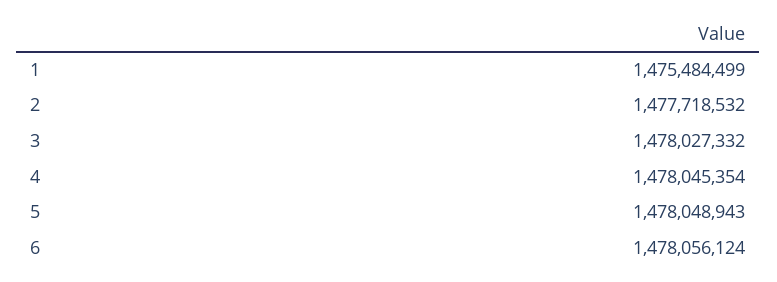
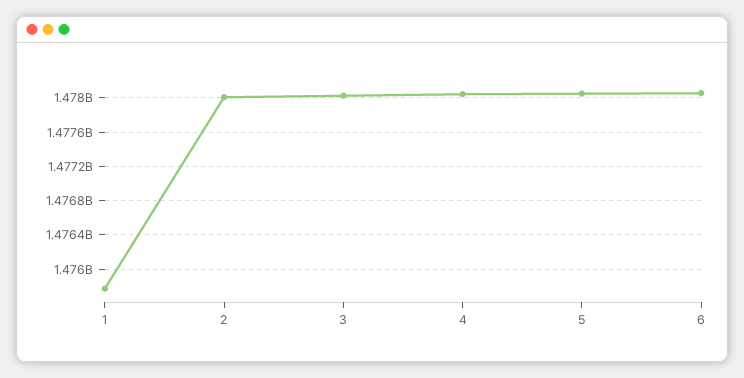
  {
-   "1": 1475484499,
+   "1": 1475800000,
-   "2": 1477718532,
+   "2": 1478000000,
    "3": 1478027332,
    "4": 1478045354,
    "5": 1478048943,
    "6": 1478056124
  }

